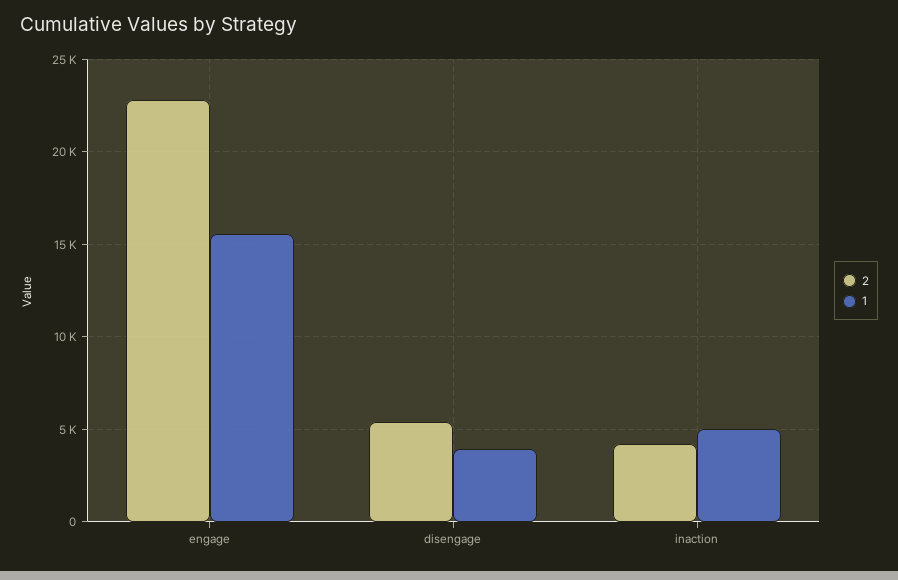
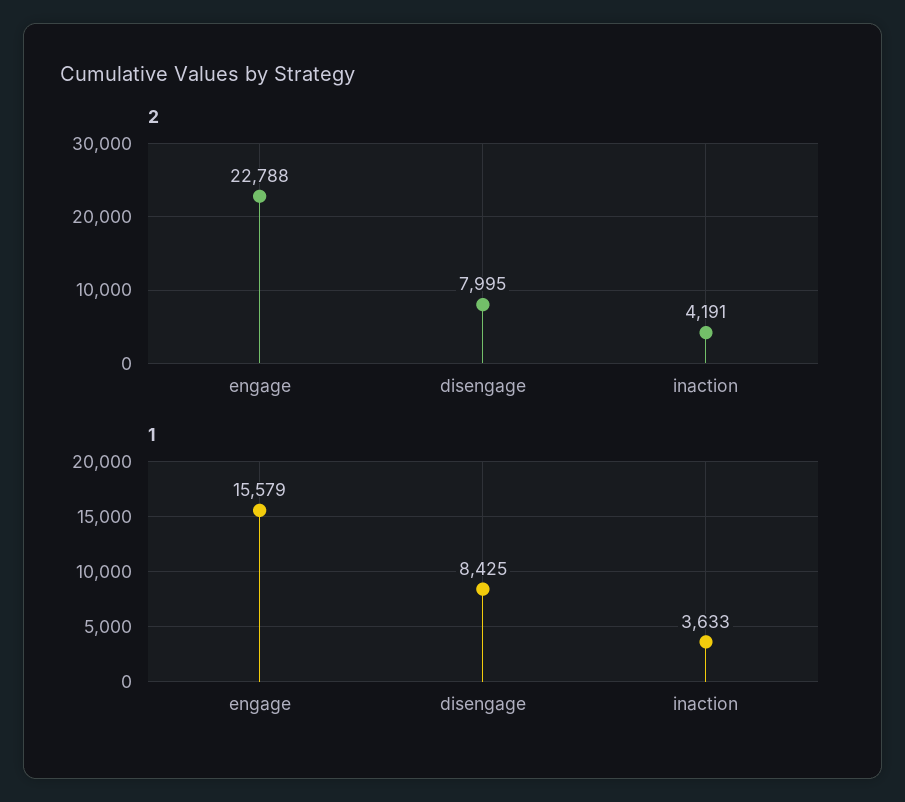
  {
    "2": {
      "engage": 22788,
-     "disengage": 5500,
+     "disengage": 7995,
      "inaction": 4191
    },
    "1": {
      "engage": 15579,
-     "disengage": 4000,
+     "disengage": 8425,
-     "inaction": 5000
+     "inaction": 3633
    }
  }

